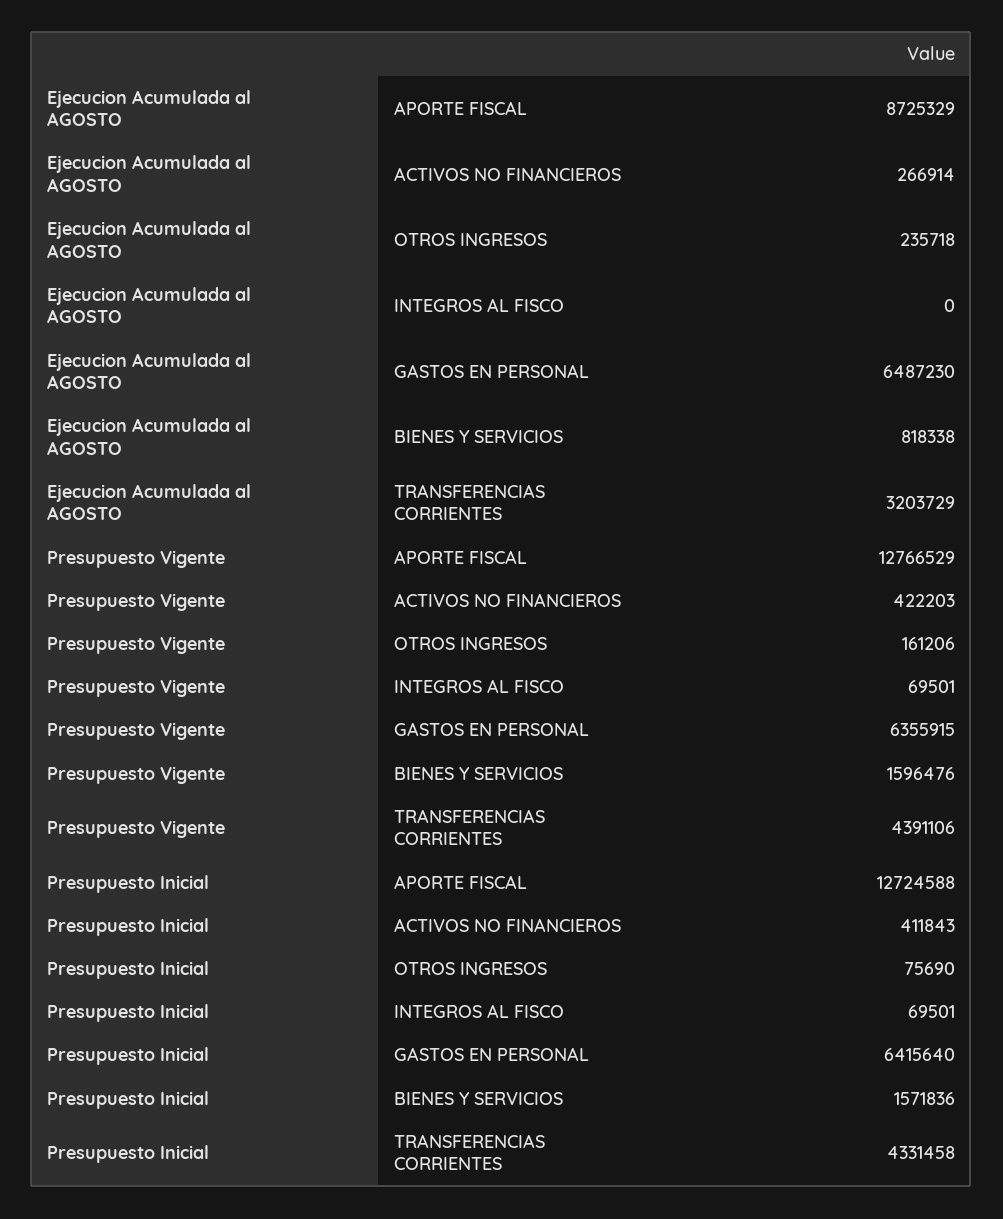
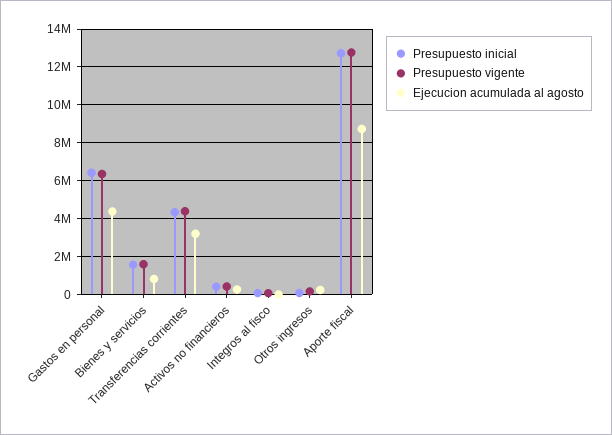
  {
    "Ejecucion Acumulada al AGOSTO": {
      "APORTE FISCAL": 8725329,
      "ACTIVOS NO FINANCIEROS": 266914,
      "OTROS INGRESOS": 235718,
      "INTEGROS AL FISCO": 0,
-     "GASTOS EN PERSONAL": 6487230,
+     "GASTOS EN PERSONAL": 4500000,
      "BIENES Y SERVICIOS": 818338,
      "TRANSFERENCIAS CORRIENTES": 3203729
    },
    "Presupuesto Vigente": {
      "APORTE FISCAL": 12766529,
      "ACTIVOS NO FINANCIEROS": 422203,
      "OTROS INGRESOS": 161206,
      "INTEGROS AL FISCO": 69501,
      "GASTOS EN PERSONAL": 6355915,
      "BIENES Y SERVICIOS": 1596476,
      "TRANSFERENCIAS CORRIENTES": 4391106
    },
    "Presupuesto Inicial": {
      "APORTE FISCAL": 12724588,
      "ACTIVOS NO FINANCIEROS": 411843,
      "OTROS INGRESOS": 75690,
      "INTEGROS AL FISCO": 69501,
      "GASTOS EN PERSONAL": 6415640,
      "BIENES Y SERVICIOS": 1571836,
      "TRANSFERENCIAS CORRIENTES": 4331458
    }
  }

